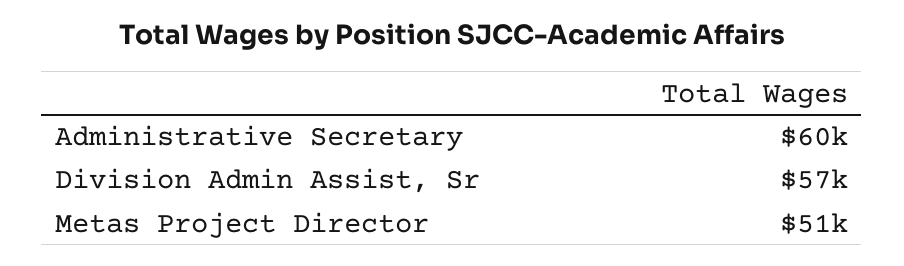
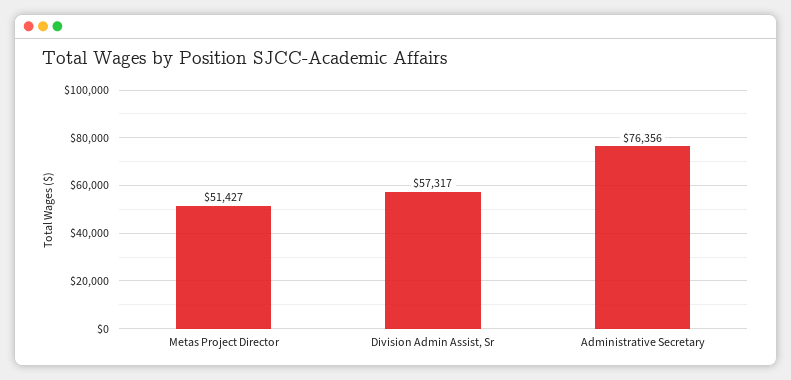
  {
-   "Administrative Secretary": 60000,
+   "Administrative Secretary": 76356,
    "Division Admin Assist, Sr": 57317,
    "Metas Project Director": 51427
  }

